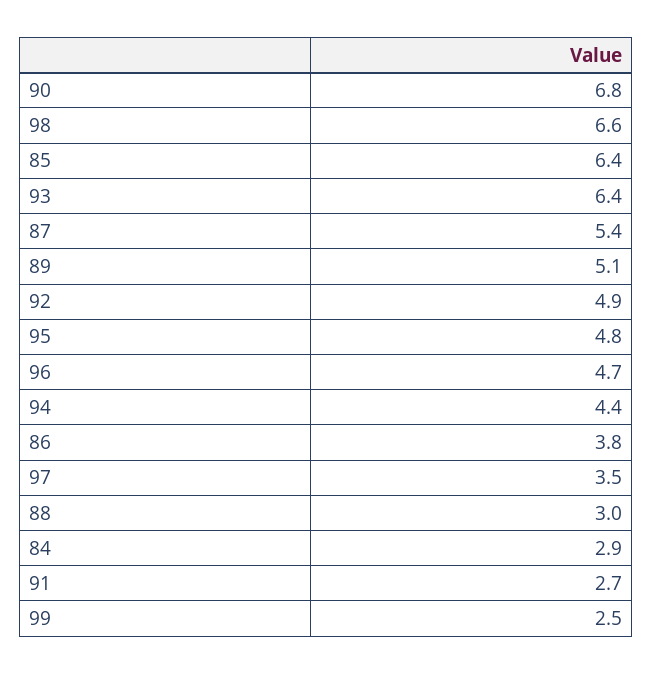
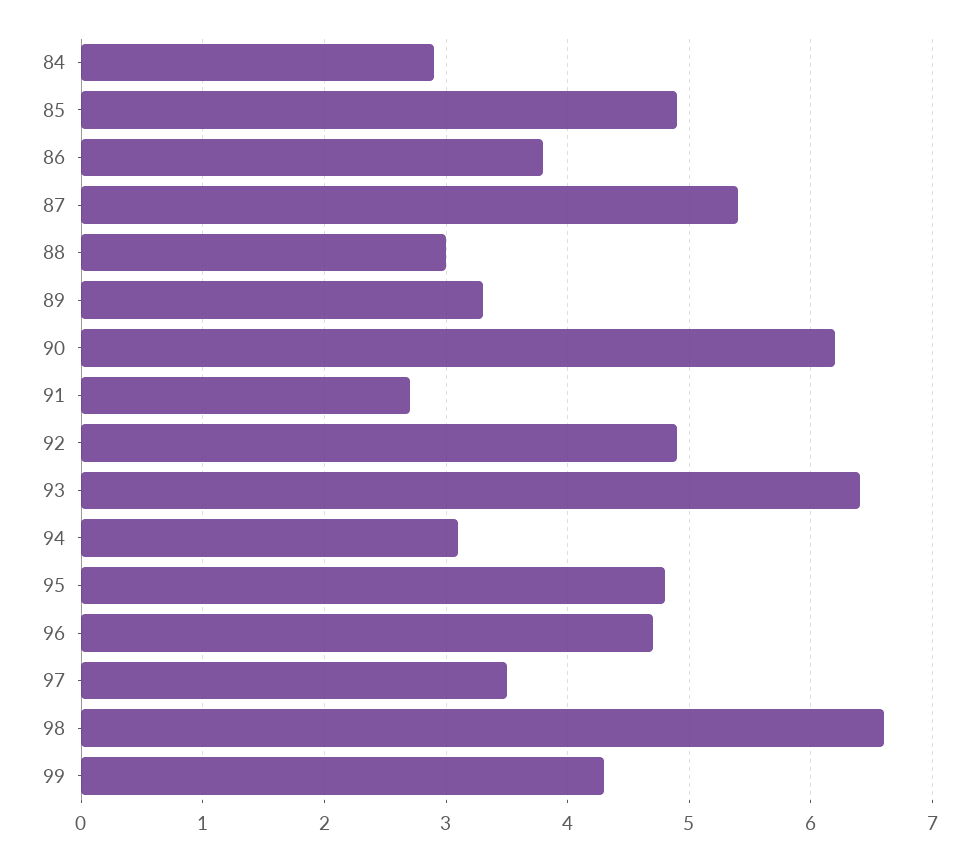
  {
-   "90": 6.8,
+   "90": 6.2,
    "98": 6.6,
-   "85": 6.4,
+   "85": 4.9,
    "93": 6.4,
    "87": 5.4,
-   "89": 5.1,
+   "89": 3.3,
    "92": 4.9,
    "95": 4.8,
    "96": 4.7,
-   "94": 4.4,
+   "94": 3.1,
    "86": 3.8,
    "97": 3.5,
    "88": 3,
    "84": 2.9,
    "91": 2.7,
-   "99": 2.5
+   "99": 4.3
  }

